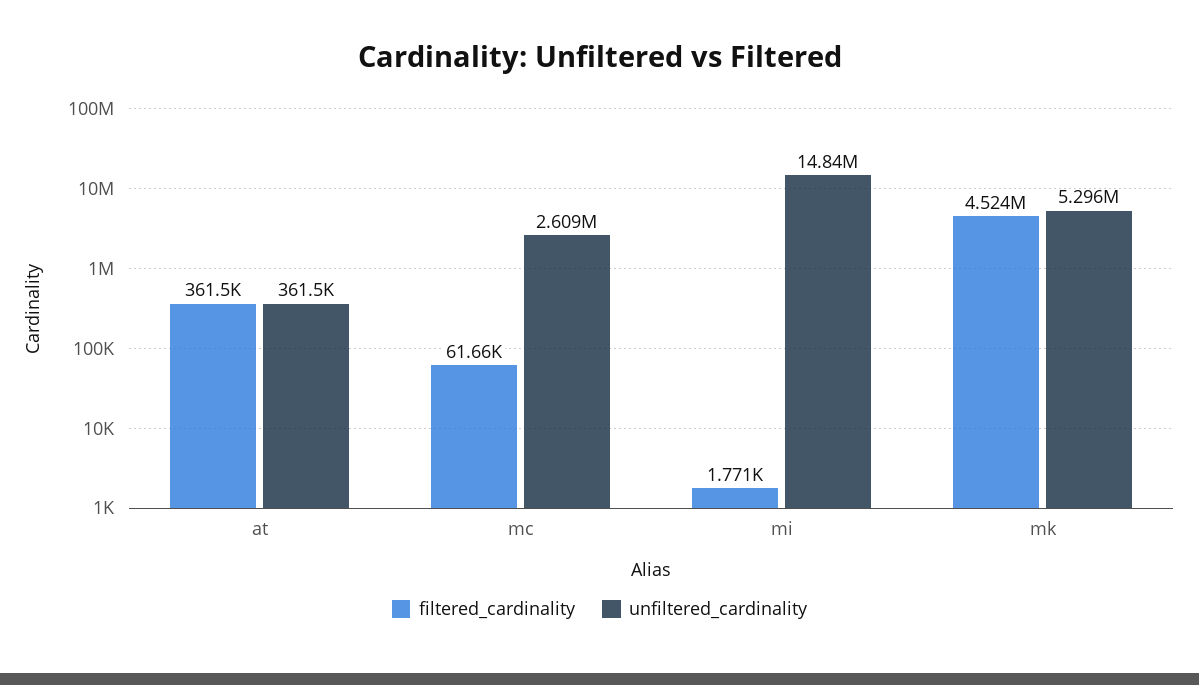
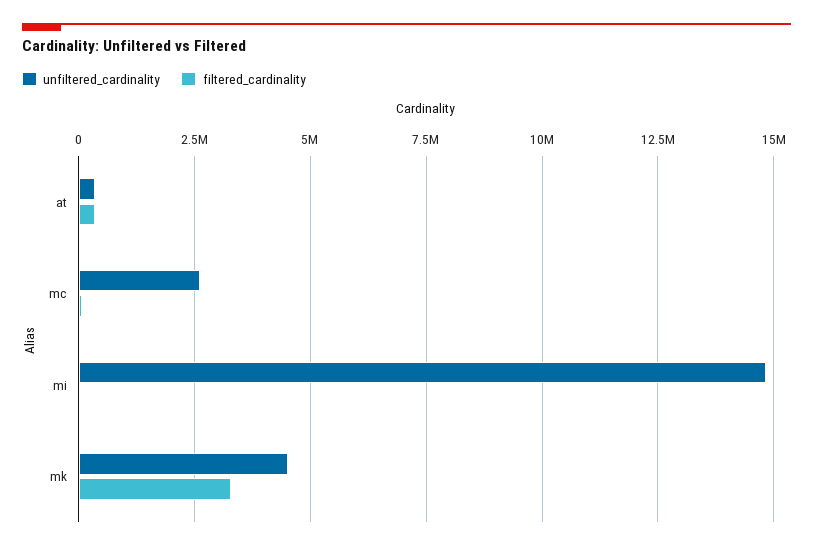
  {
    "filtered_cardinality": {
      "at": 361500,
      "mc": 61660,
      "mi": 1771,
-     "mk": 4524000
+     "mk": 3250000
    },
    "unfiltered_cardinality": {
      "at": 361500,
      "mc": 2609000,
      "mi": 14840000,
-     "mk": 5296000
+     "mk": 4500000
    }
  }

